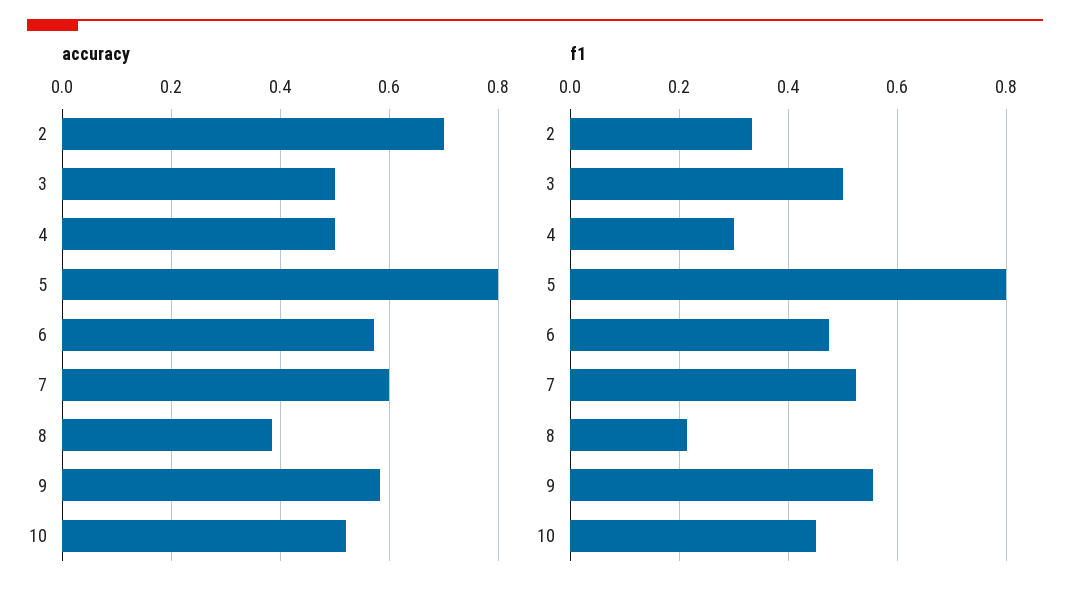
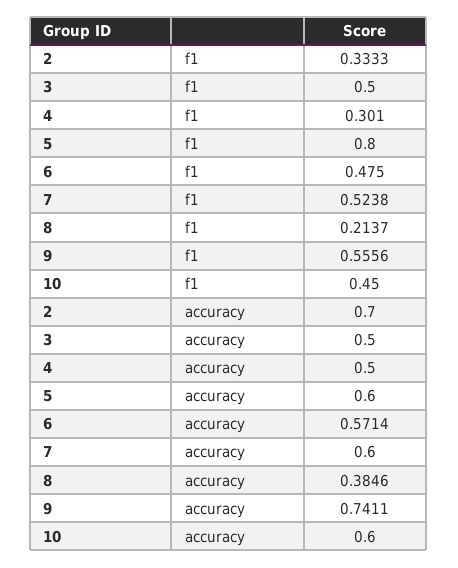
  {
    "accuracy": {
      "2": 0.7,
      "3": 0.5,
      "4": 0.5,
-     "5": 0.8,
+     "5": 0.6,
      "6": 0.5714,
      "7": 0.6,
      "8": 0.3846,
-     "9": 0.58,
+     "9": 0.7411,
-     "10": 0.52
+     "10": 0.6
    },
    "f1": {
      "2": 0.3333,
      "3": 0.5,
      "4": 0.301,
      "5": 0.8,
      "6": 0.475,
      "7": 0.5238,
      "8": 0.2137,
      "9": 0.5556,
      "10": 0.45
    }
  }

